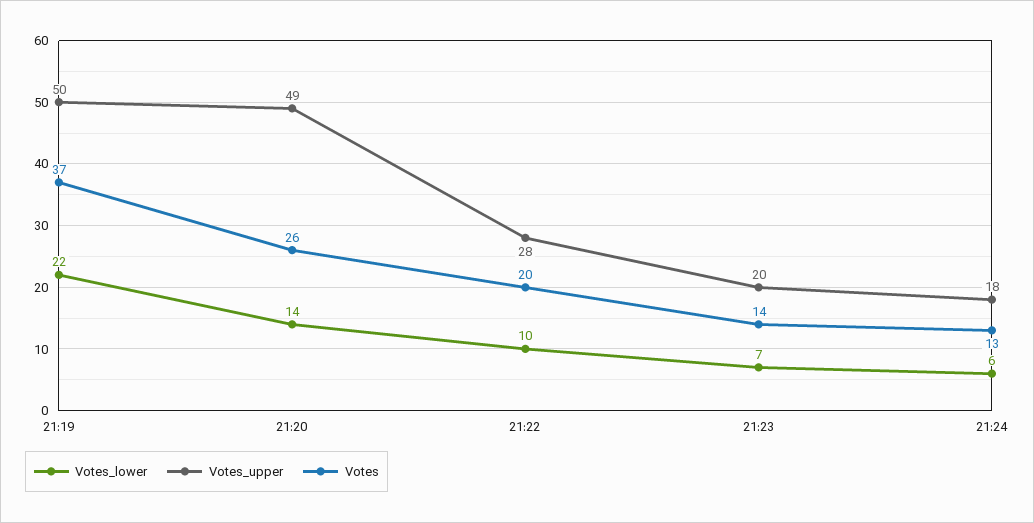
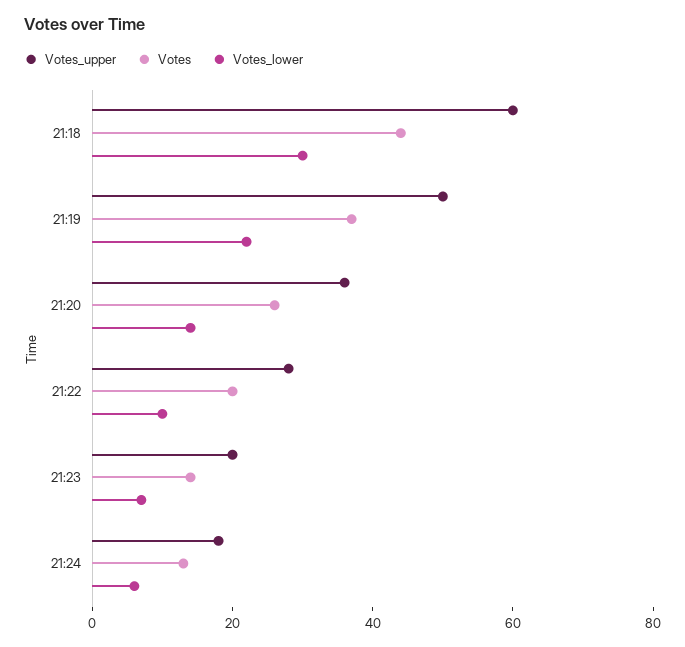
  {
    "Votes_lower": {
      "21:19": 22,
      "21:20": 14,
      "21:22": 10,
      "21:23": 7,
-     "21:24": 6
+     "21:24": 6,
+     "21:18": 30
    },
    "Votes_upper": {
      "21:19": 50,
-     "21:20": 49,
+     "21:20": 35,
      "21:22": 28,
      "21:23": 20,
-     "21:24": 18
+     "21:24": 18,
+     "21:18": 60
    },
    "Votes": {
      "21:19": 37,
      "21:20": 26,
      "21:22": 20,
      "21:23": 14,
-     "21:24": 13
+     "21:24": 13,
+     "21:18": 45
    }
  }

